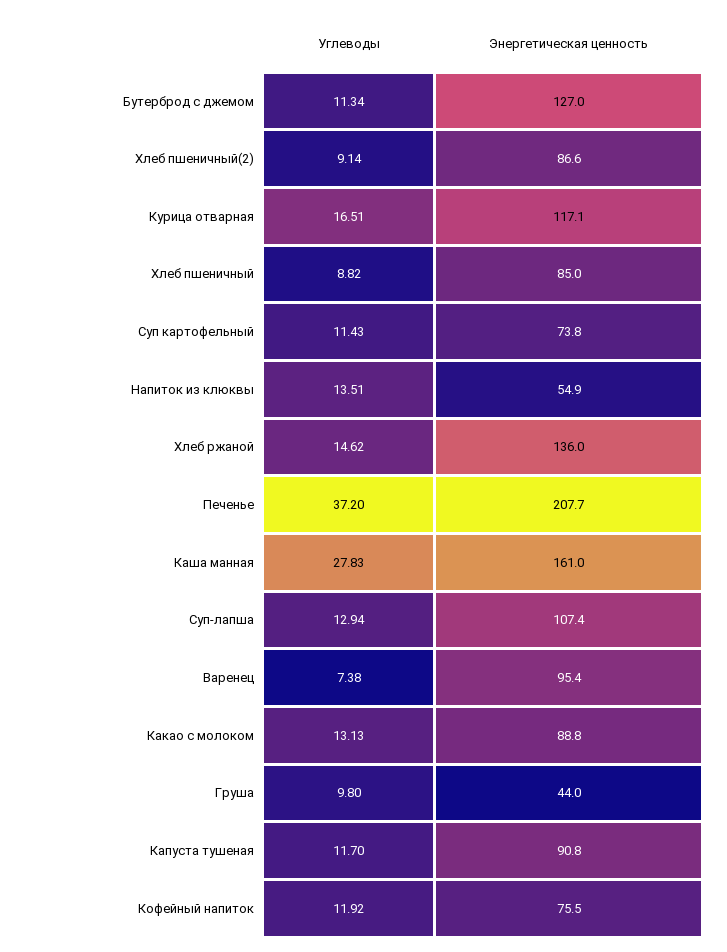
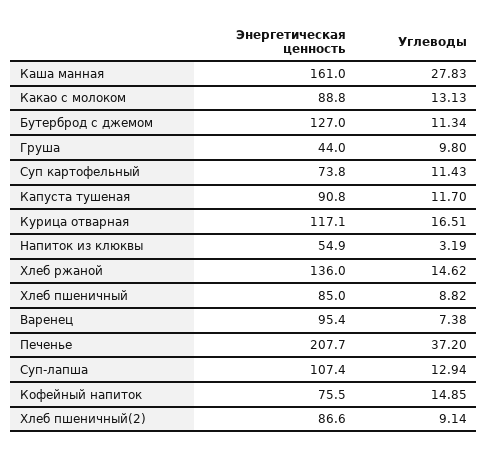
  {
    "Углеводы": {
      "Бутерброд с джемом": 11.34,
      "Хлеб пшеничный(2)": 9.14,
      "Курица отварная": 16.51,
      "Хлеб пшеничный": 8.82,
      "Суп картофельный": 11.43,
-     "Напиток из клюквы": 13.51,
+     "Напиток из клюквы": 3.19,
      "Хлеб ржаной": 14.62,
      "Печенье": 37.2,
      "Каша манная": 27.83,
      "Суп-лапша": 12.94,
      "Варенец": 7.38,
      "Какао с молоком": 13.13,
      "Груша": 9.8,
      "Капуста тушеная": 11.7,
-     "Кофейный напиток": 11.92
+     "Кофейный напиток": 14.85
    },
    "Энергетическая ценность": {
      "Бутерброд с джемом": 127,
      "Хлеб пшеничный(2)": 86.6,
      "Курица отварная": 117.1,
      "Хлеб пшеничный": 85,
      "Суп картофельный": 73.8,
      "Напиток из клюквы": 54.9,
      "Хлеб ржаной": 136,
      "Печенье": 207.7,
      "Каша манная": 161,
      "Суп-лапша": 107.4,
      "Варенец": 95.4,
      "Какао с молоком": 88.8,
      "Груша": 44,
      "Капуста тушеная": 90.8,
      "Кофейный напиток": 75.5
    }
  }

